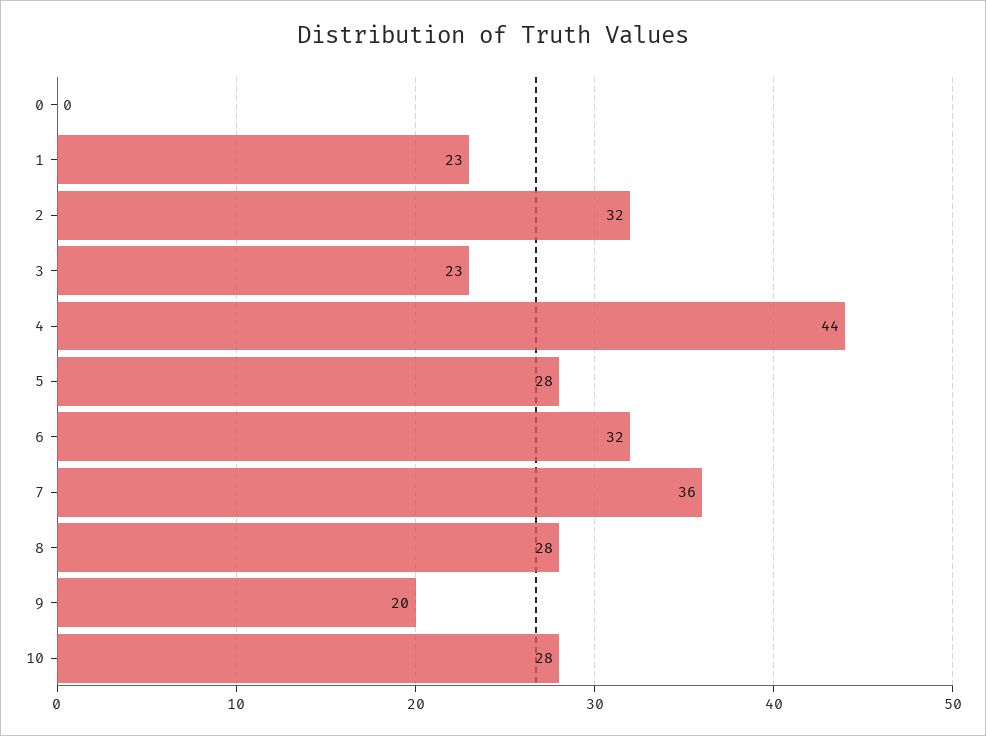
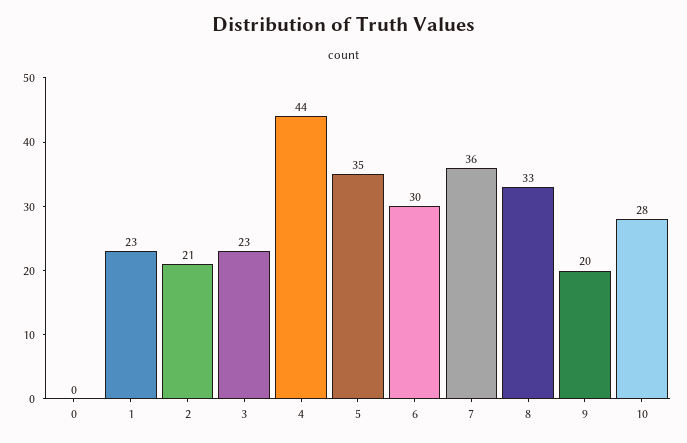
  {
    "0": 0,
    "1": 23,
-   "2": 32,
+   "2": 21,
    "3": 23,
    "4": 44,
-   "5": 28,
+   "5": 35,
-   "6": 32,
+   "6": 30,
    "7": 36,
-   "8": 28,
+   "8": 33,
    "9": 20,
    "10": 28
  }

